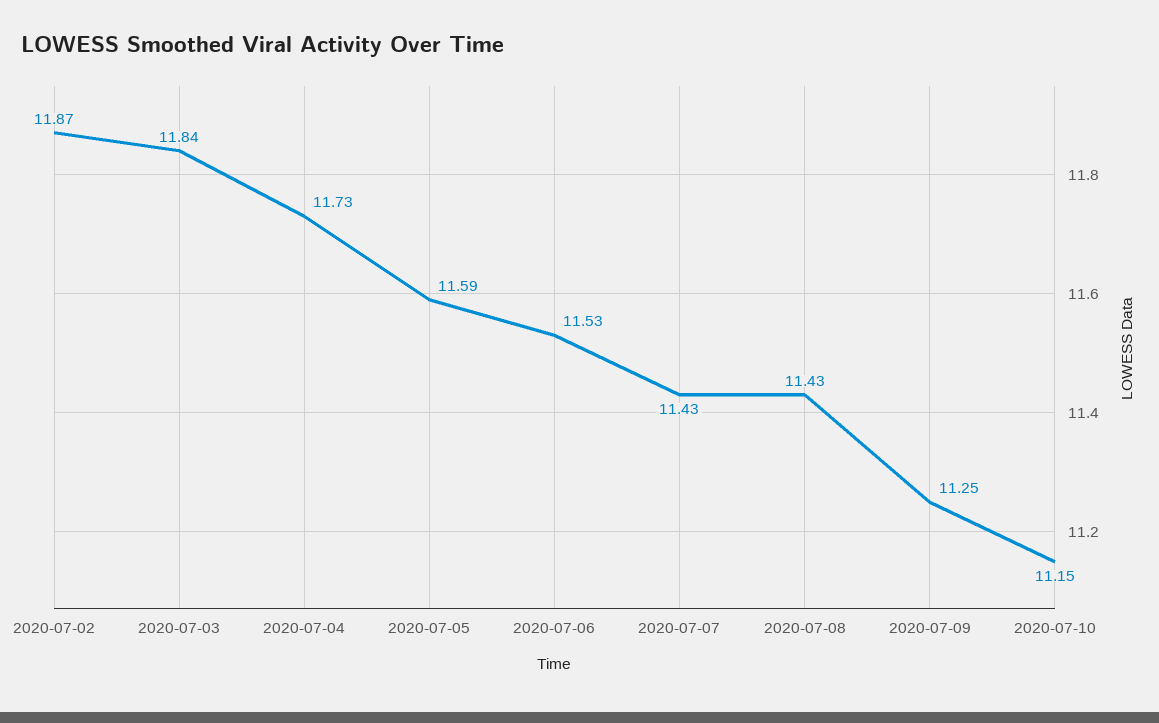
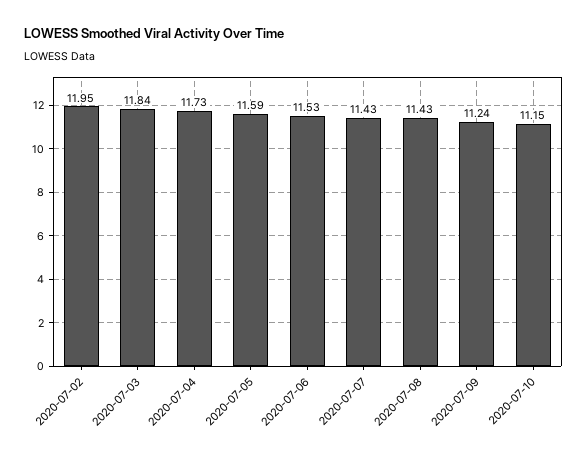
  {
-   "2020-07-02": 11.87,
+   "2020-07-02": 11.95,
    "2020-07-03": 11.84,
    "2020-07-04": 11.73,
    "2020-07-05": 11.59,
    "2020-07-06": 11.53,
    "2020-07-07": 11.43,
    "2020-07-08": 11.43,
-   "2020-07-09": 11.25,
+   "2020-07-09": 11.24,
    "2020-07-10": 11.15
  }

